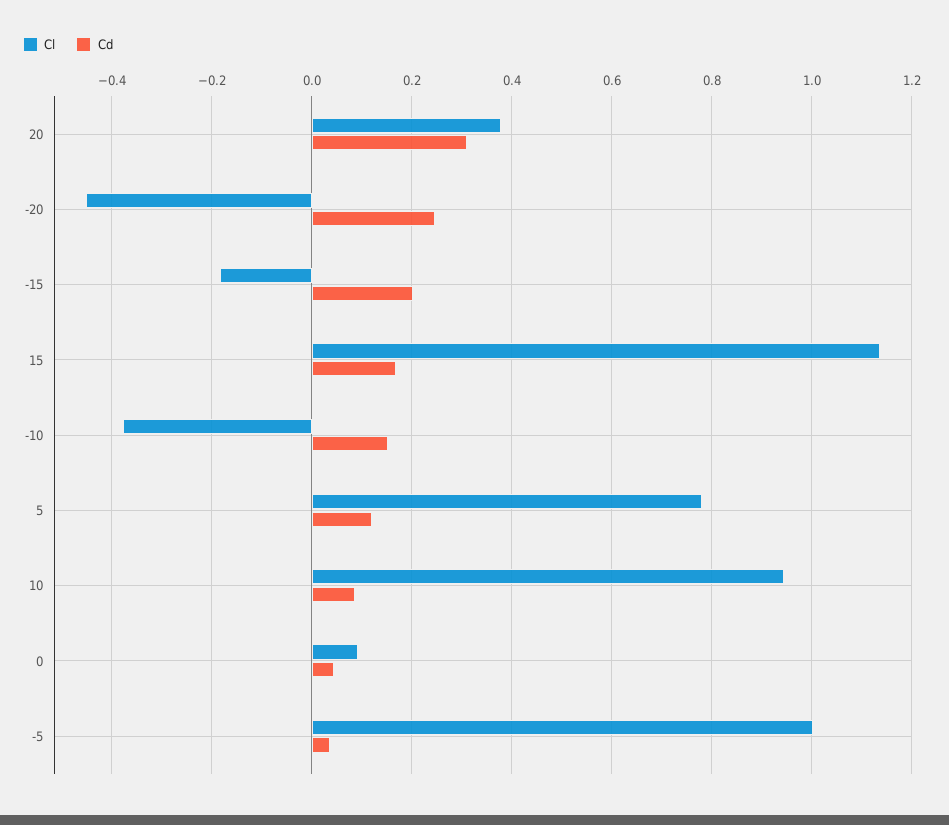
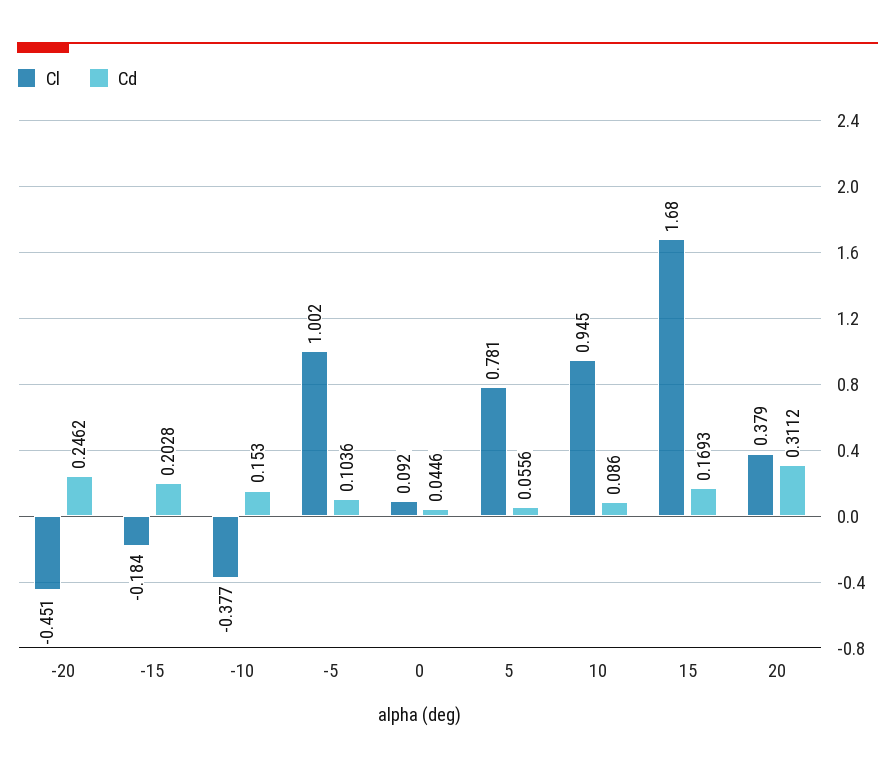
  {
    "Cl": {
      "20": 0.379,
      "-20": -0.451,
      "-15": -0.184,
-     "15": 1.14,
+     "15": 1.68,
      "-10": -0.377,
      "5": 0.781,
      "10": 0.945,
      "0": 0.092,
      "-5": 1.002
    },
    "Cd": {
      "20": 0.3112,
      "-20": 0.2462,
      "-15": 0.2028,
      "15": 0.1693,
      "-10": 0.153,
-     "5": 0.12,
+     "5": 0.0556,
      "10": 0.086,
      "0": 0.0446,
-     "-5": 0.04
+     "-5": 0.1036
    }
  }

